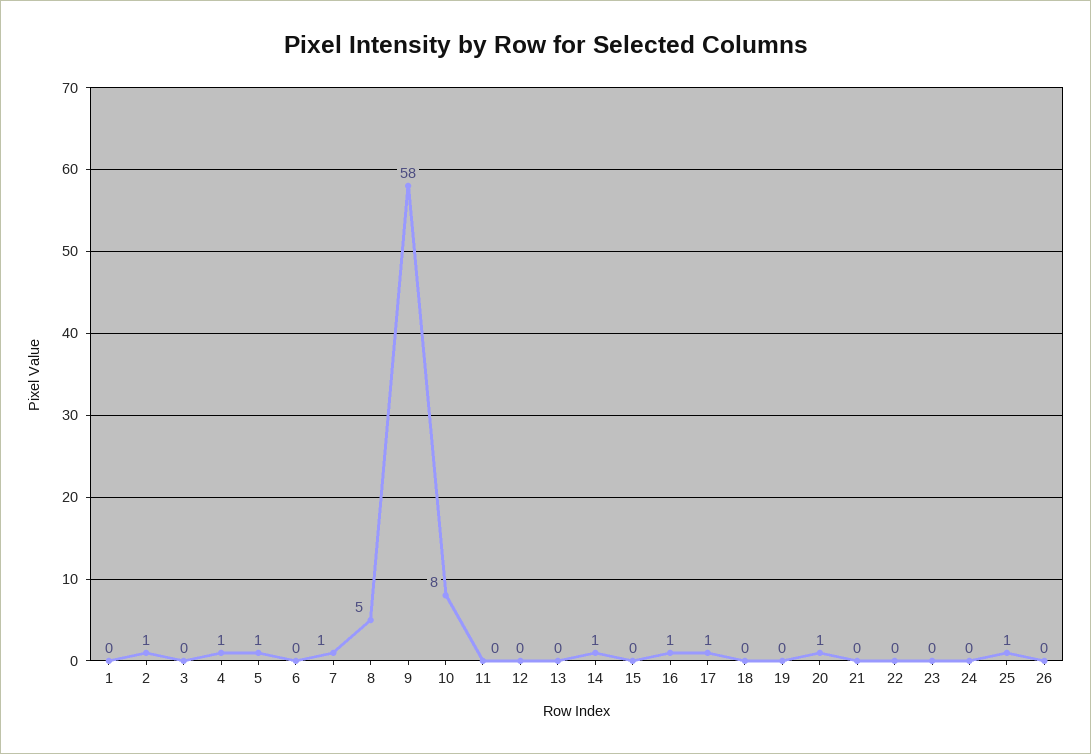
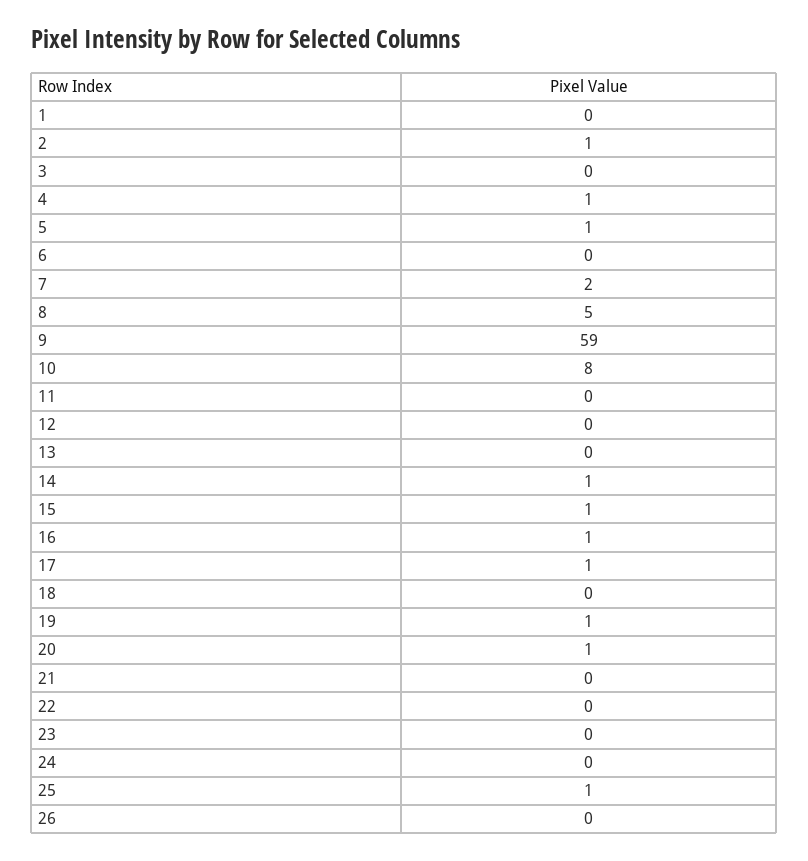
  {
    "1": 0,
    "2": 1,
    "3": 0,
    "4": 1,
    "5": 1,
    "6": 0,
-   "7": 1,
+   "7": 2,
    "8": 5,
-   "9": 58,
+   "9": 59,
    "10": 8,
    "11": 0,
    "12": 0,
    "13": 0,
    "14": 1,
-   "15": 0,
+   "15": 1,
    "16": 1,
    "17": 1,
    "18": 0,
-   "19": 0,
+   "19": 1,
    "20": 1,
    "21": 0,
    "22": 0,
    "23": 0,
    "24": 0,
    "25": 1,
    "26": 0
  }

